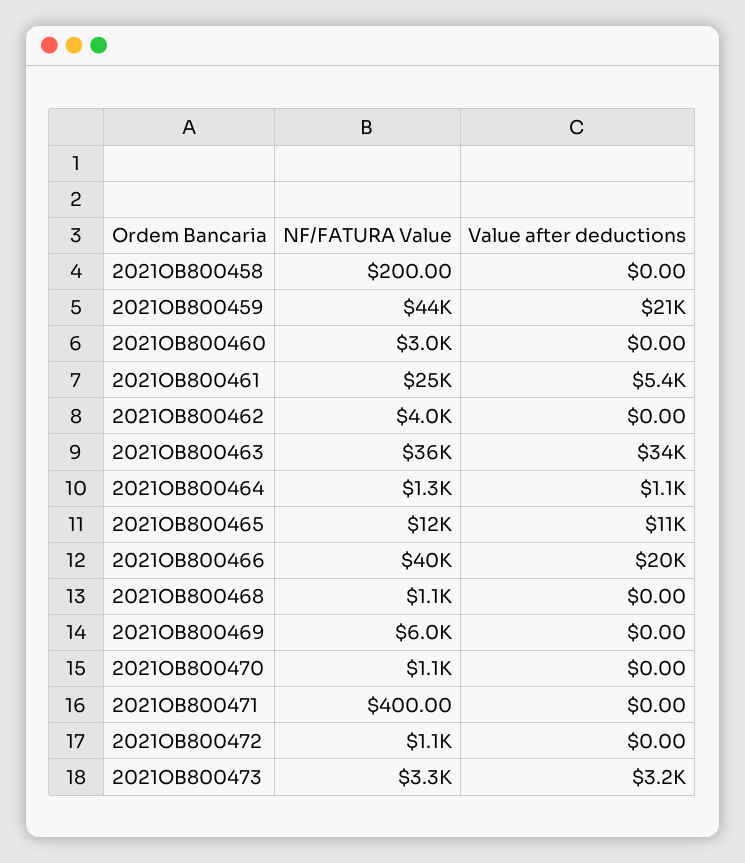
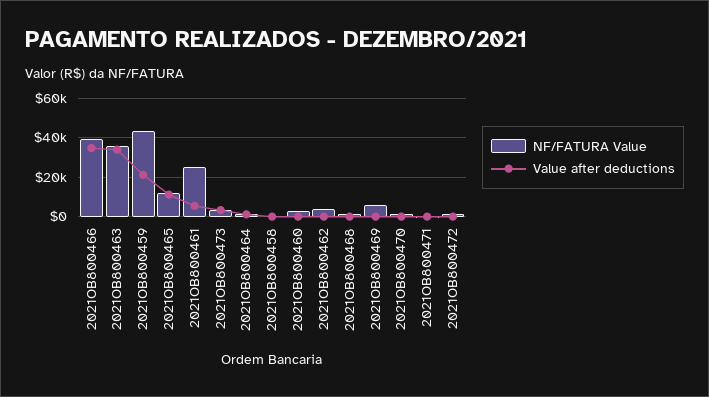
  {
    "NF/FATURA Value": {
      "2021OB800458": 200,
      "2021OB800459": 44000,
      "2021OB800460": 3000,
      "2021OB800461": 25000,
      "2021OB800462": 4000,
      "2021OB800463": 36000,
      "2021OB800464": 1300,
      "2021OB800465": 12000,
      "2021OB800466": 40000,
      "2021OB800468": 1100,
      "2021OB800469": 6000,
      "2021OB800470": 1100,
      "2021OB800471": 400,
      "2021OB800472": 1100,
      "2021OB800473": 3300
    },
    "Value after deductions": {
      "2021OB800458": 0,
      "2021OB800459": 21000,
      "2021OB800460": 0,
      "2021OB800461": 5400,
      "2021OB800462": 0,
      "2021OB800463": 34000,
      "2021OB800464": 1100,
      "2021OB800465": 11000,
-     "2021OB800466": 20000,
+     "2021OB800466": 35000,
      "2021OB800468": 0,
      "2021OB800469": 0,
      "2021OB800470": 0,
      "2021OB800471": 0,
      "2021OB800472": 0,
      "2021OB800473": 3200
    }
  }

